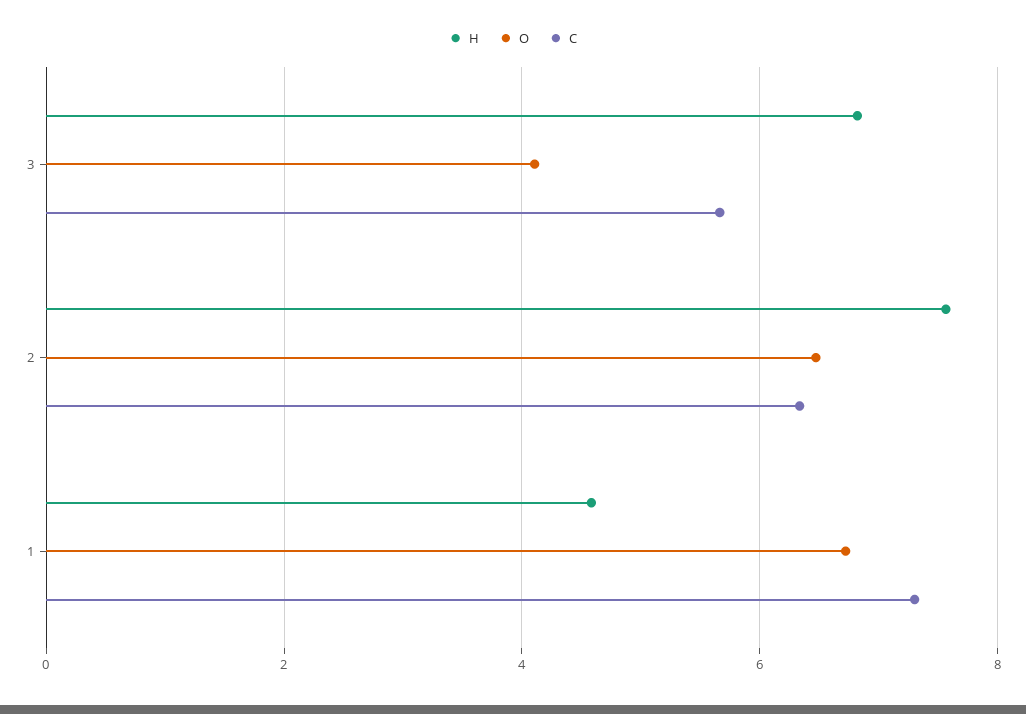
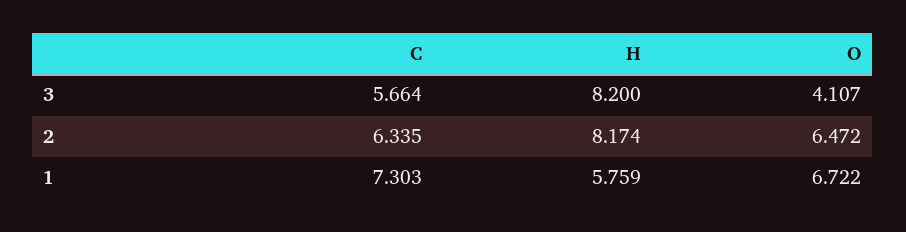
  {
    "H": {
-     "3": 6.8,
+     "3": 8.2,
-     "2": 7.6,
+     "2": 8.174,
-     "1": 4.6
+     "1": 5.759
    },
    "O": {
      "3": 4.107,
      "2": 6.472,
      "1": 6.722
    },
    "C": {
      "3": 5.664,
      "2": 6.335,
      "1": 7.303
    }
  }

